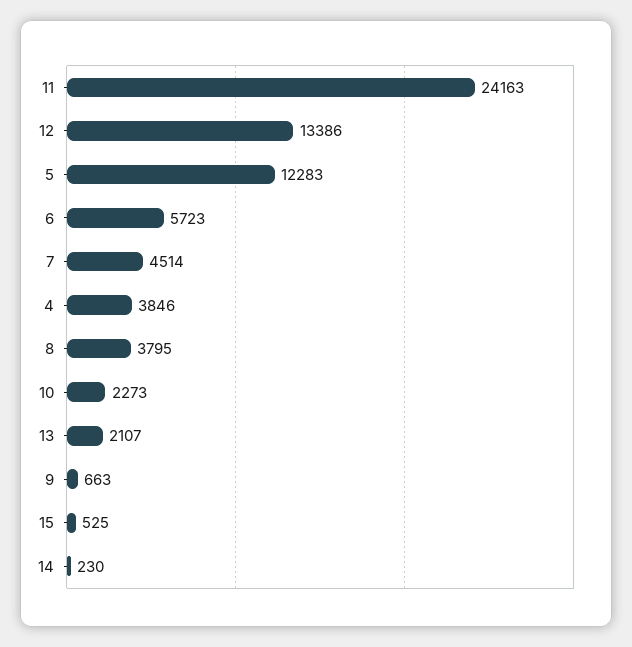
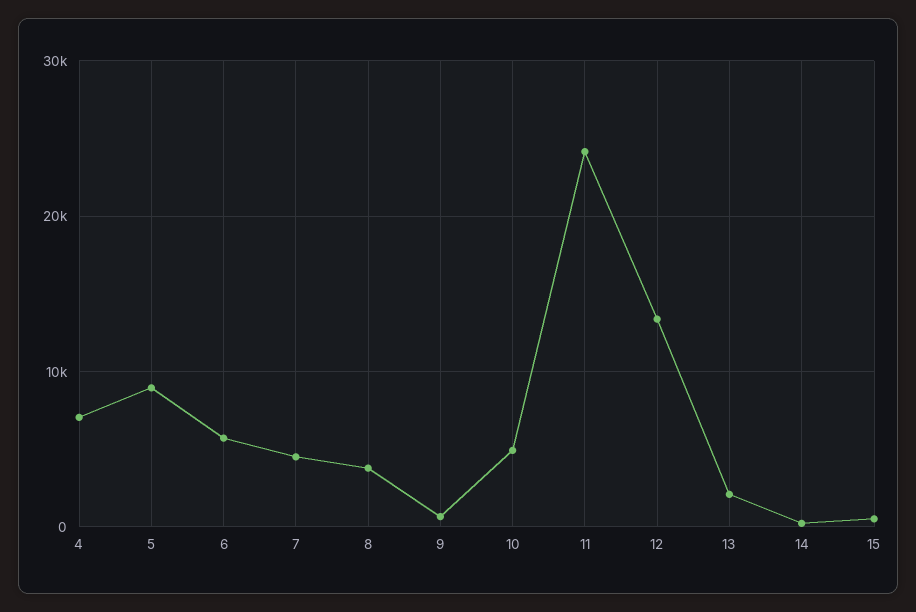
  {
    "11": 24163,
    "12": 13386,
-   "5": 12283,
+   "5": 9000,
    "6": 5723,
    "7": 4514,
-   "4": 3846,
+   "4": 7000,
    "8": 3795,
-   "10": 2273,
+   "10": 5000,
    "13": 2107,
    "9": 663,
    "15": 525,
    "14": 230
  }

